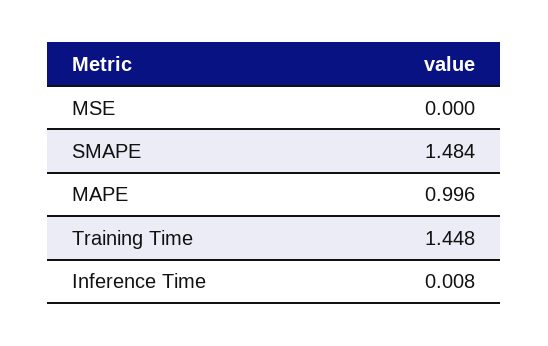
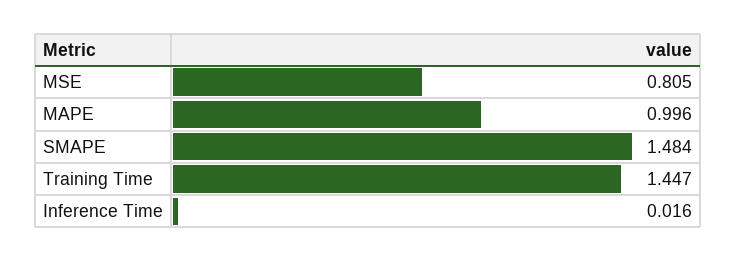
  {
-   "MSE": 0,
+   "MSE": 0.805,
    "SMAPE": 1.484,
    "MAPE": 0.996,
-   "Training Time": 1.448,
+   "Training Time": 1.447,
-   "Inference Time": 0.008
+   "Inference Time": 0.016
  }

